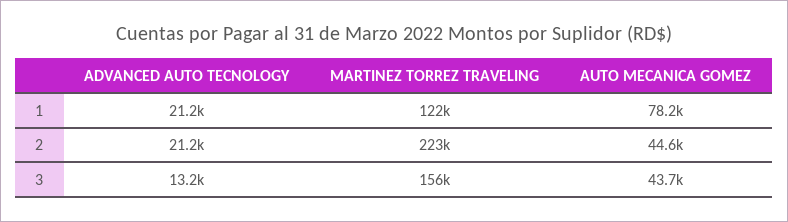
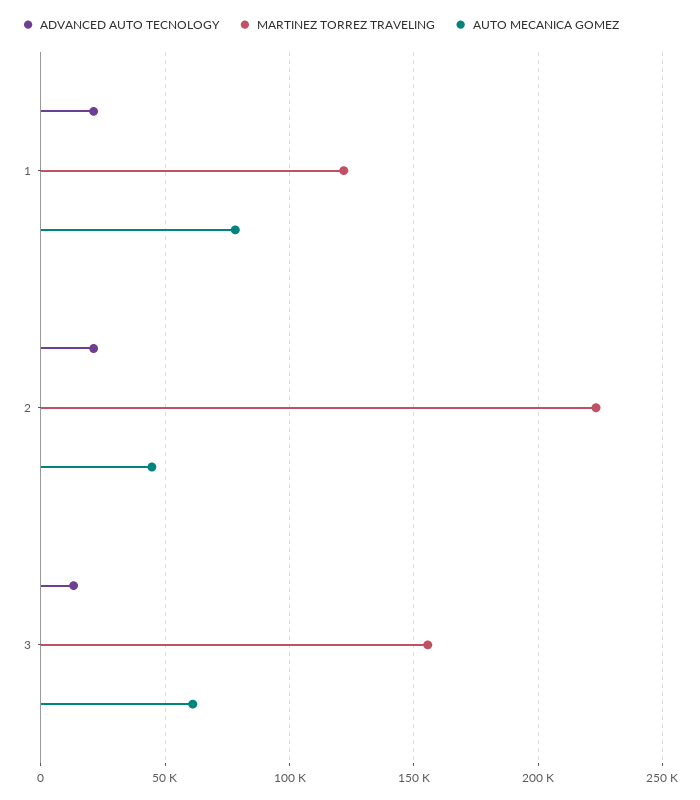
  {
    "ADVANCED AUTO TECNOLOGY": {
      "1": 21200,
      "2": 21200,
      "3": 13200
    },
    "MARTINEZ TORREZ TRAVELING": {
      "1": 122000,
      "2": 223000,
      "3": 156000
    },
    "AUTO MECANICA GOMEZ": {
      "1": 78200,
      "2": 44600,
-     "3": 43700
+     "3": 60000
    }
  }

